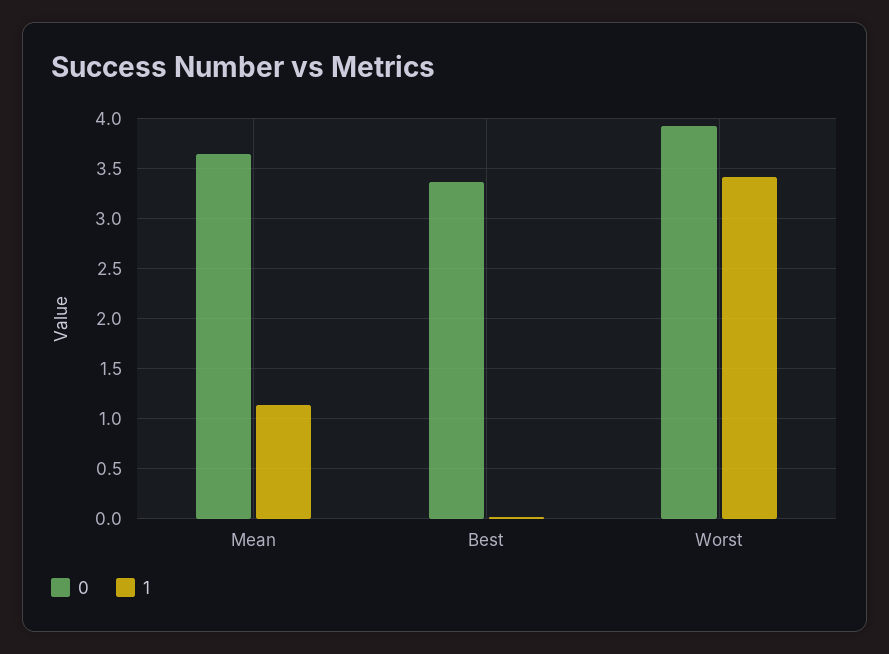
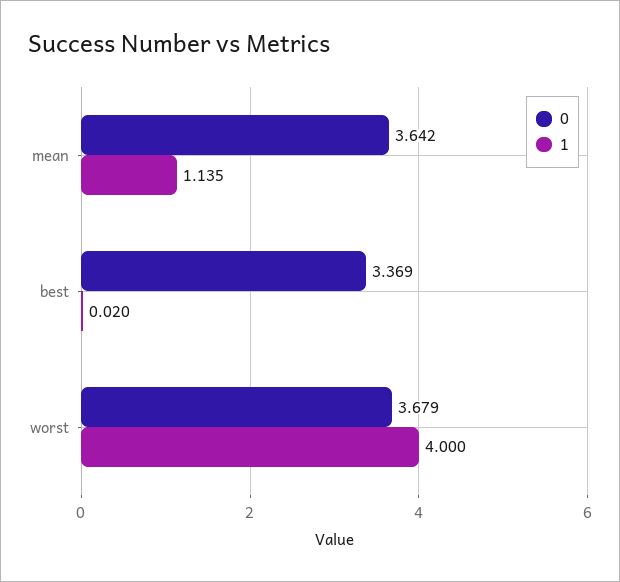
  {
    "0": {
      "Mean": 3.642,
      "Best": 3.369,
-     "Worst": 3.9
+     "Worst": 3.679
    },
    "1": {
      "Mean": 1.135,
      "Best": 0.02,
-     "Worst": 3.4
+     "Worst": 4
    }
  }

